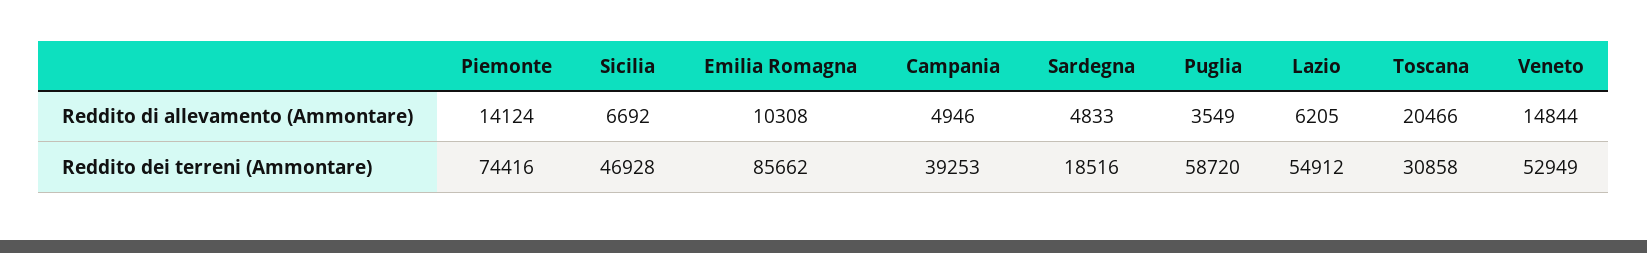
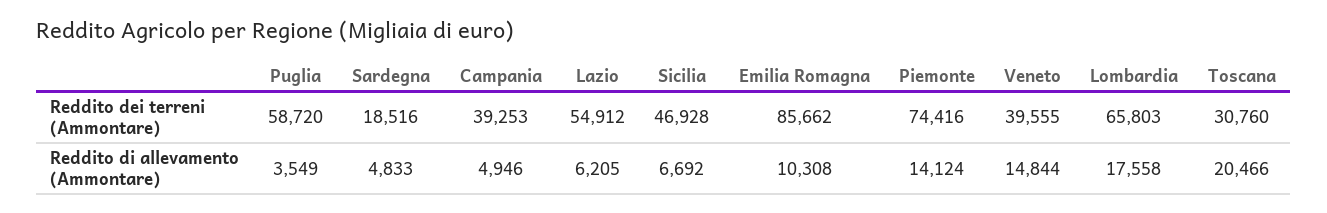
  {
    "Piemonte": {
      "Reddito di allevamento (Ammontare)": 14124,
      "Reddito dei terreni (Ammontare)": 74416
    },
    "Sicilia": {
      "Reddito di allevamento (Ammontare)": 6692,
      "Reddito dei terreni (Ammontare)": 46928
    },
    "Emilia Romagna": {
      "Reddito di allevamento (Ammontare)": 10308,
      "Reddito dei terreni (Ammontare)": 85662
    },
    "Campania": {
      "Reddito di allevamento (Ammontare)": 4946,
      "Reddito dei terreni (Ammontare)": 39253
    },
    "Sardegna": {
      "Reddito di allevamento (Ammontare)": 4833,
      "Reddito dei terreni (Ammontare)": 18516
    },
    "Puglia": {
      "Reddito di allevamento (Ammontare)": 3549,
      "Reddito dei terreni (Ammontare)": 58720
    },
    "Lazio": {
      "Reddito di allevamento (Ammontare)": 6205,
      "Reddito dei terreni (Ammontare)": 54912
    },
    "Toscana": {
      "Reddito di allevamento (Ammontare)": 20466,
-     "Reddito dei terreni (Ammontare)": 30858
+     "Reddito dei terreni (Ammontare)": 30760
    },
    "Veneto": {
      "Reddito di allevamento (Ammontare)": 14844,
-     "Reddito dei terreni (Ammontare)": 52949
+     "Reddito dei terreni (Ammontare)": 39555
-   }
+   },
+   "Lombardia": {
+     "Reddito dei terreni (Ammontare)": 65803,
+     "Reddito di allevamento (Ammontare)": 17558
+   }
  }

